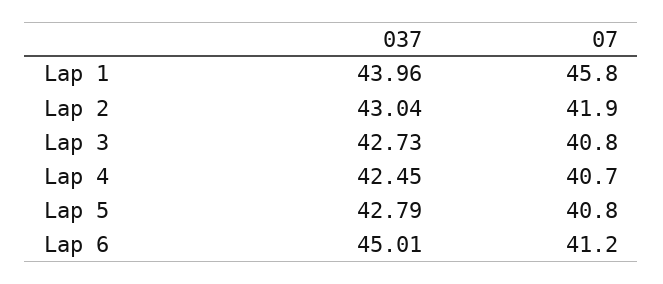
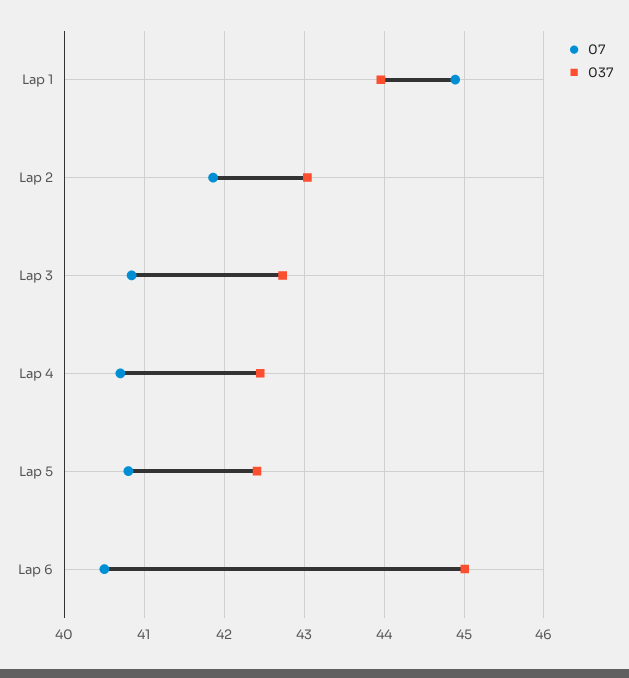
  {
    "037": {
      "Lap 1": 43.96,
      "Lap 2": 43.04,
      "Lap 3": 42.73,
      "Lap 4": 42.45,
-     "Lap 5": 42.79,
+     "Lap 5": 42.4,
      "Lap 6": 45.01
    },
    "07": {
-     "Lap 1": 45.8,
+     "Lap 1": 44.9,
      "Lap 2": 41.9,
      "Lap 3": 40.8,
      "Lap 4": 40.7,
      "Lap 5": 40.8,
-     "Lap 6": 41.2
+     "Lap 6": 40.5
    }
  }

